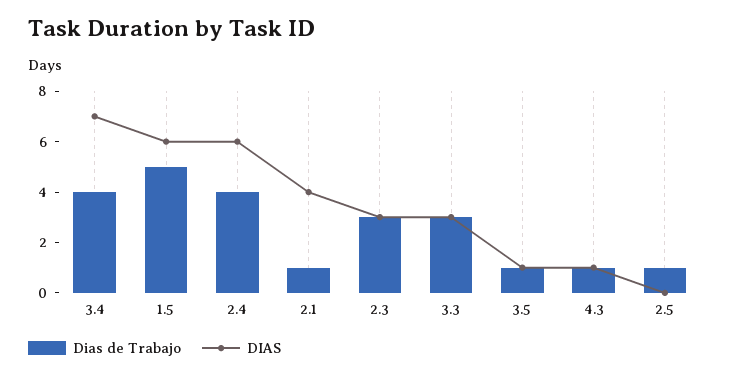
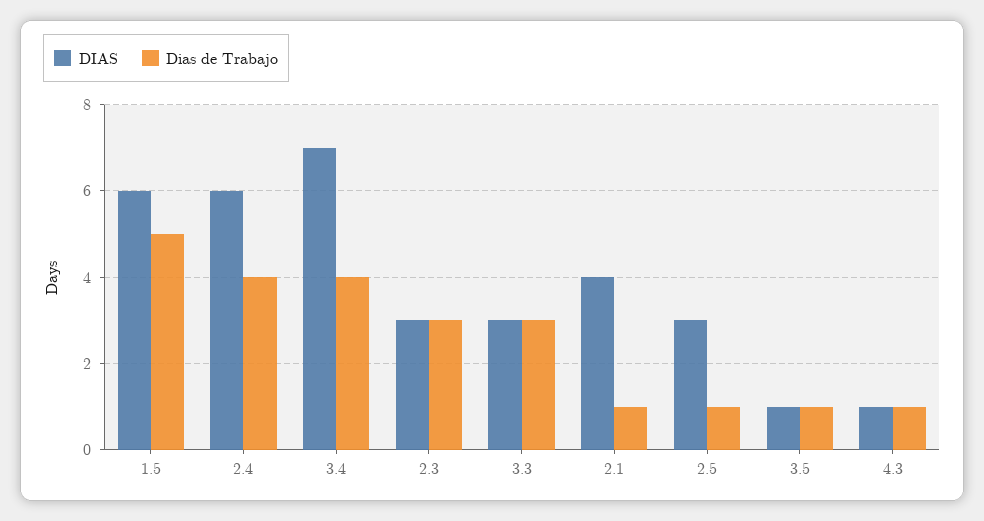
  {
    "Dias de Trabajo": {
      "3.4": 4,
      "1.5": 5,
      "2.4": 4,
      "2.1": 1,
      "2.3": 3,
      "3.3": 3,
      "3.5": 1,
      "4.3": 1,
      "2.5": 1
    },
    "DIAS": {
      "3.4": 7,
      "1.5": 6,
      "2.4": 6,
      "2.1": 4,
      "2.3": 3,
      "3.3": 3,
      "3.5": 1,
      "4.3": 1,
-     "2.5": 0
+     "2.5": 3
    }
  }

